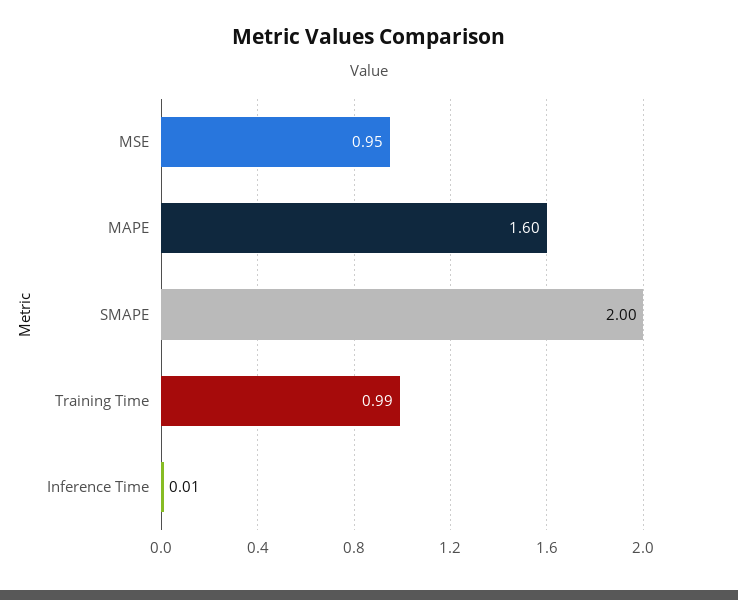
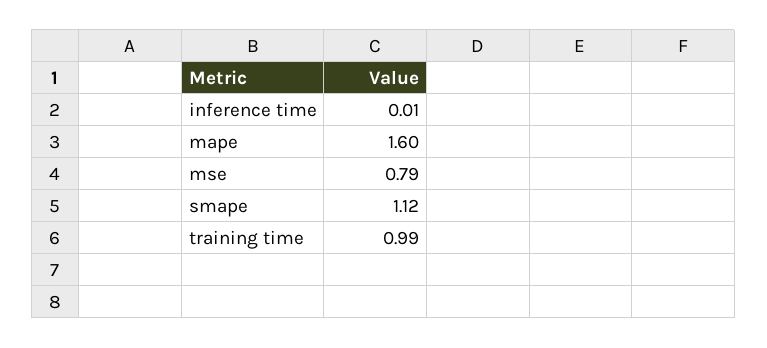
  {
-   "MSE": 0.95,
+   "MSE": 0.79,
    "MAPE": 1.6,
-   "SMAPE": 2,
+   "SMAPE": 1.12,
    "Training Time": 0.99,
    "Inference Time": 0.01
  }

